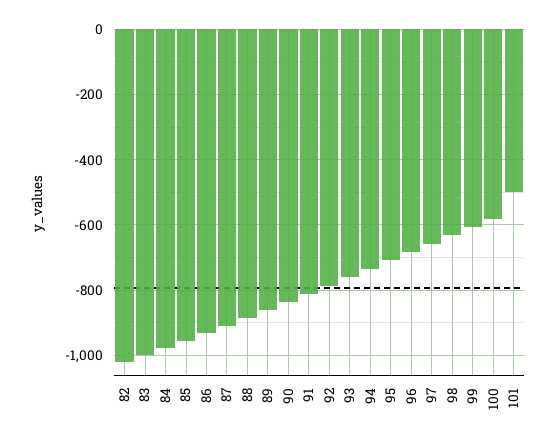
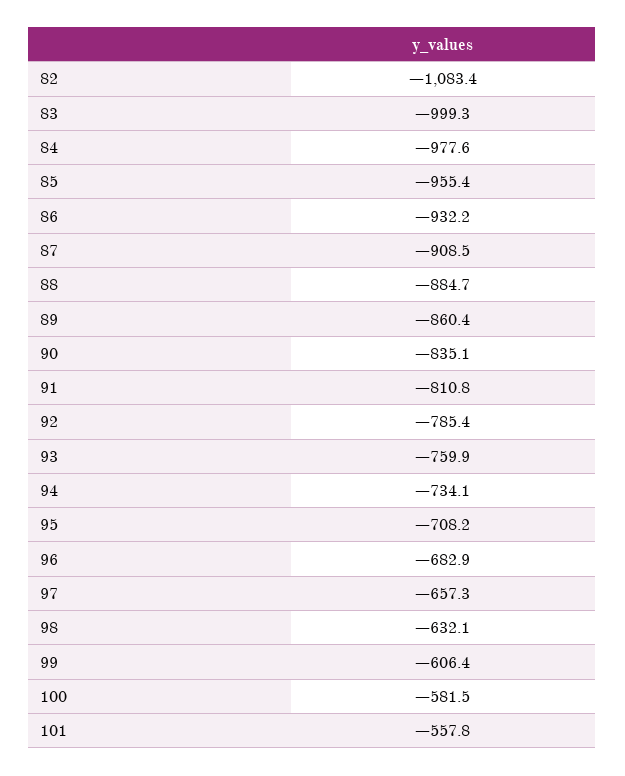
  {
-   "82": -1020,
+   "82": -1083.4,
    "83": -999.3,
    "84": -977.6,
    "85": -955.4,
    "86": -932.2,
    "87": -908.5,
    "88": -884.7,
    "89": -860.4,
    "90": -835.1,
    "91": -810.8,
    "92": -785.4,
    "93": -759.9,
    "94": -734.1,
    "95": -708.2,
    "96": -682.9,
    "97": -657.3,
    "98": -632.1,
    "99": -606.4,
    "100": -581.5,
-   "101": -500
+   "101": -557.8
  }

